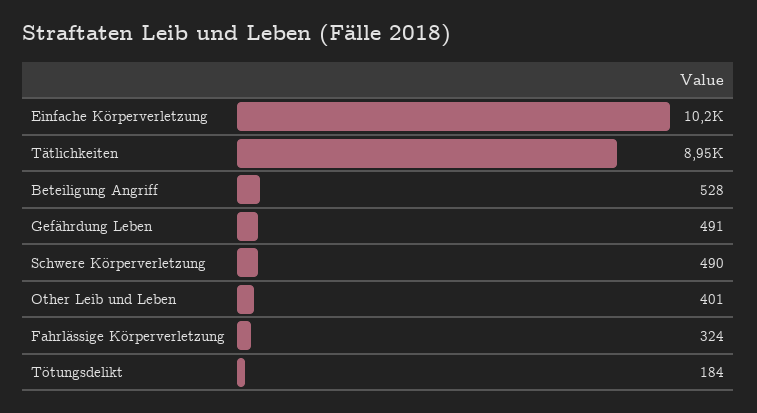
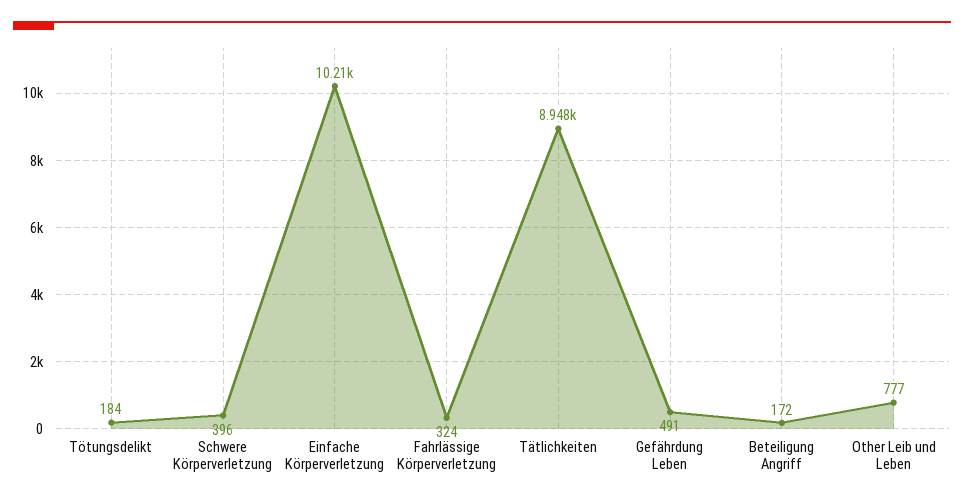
  {
    "Einfache Körperverletzung": 10210,
    "Tätlichkeiten": 8948,
-   "Beteiligung Angriff": 528,
+   "Beteiligung Angriff": 172,
    "Gefährdung Leben": 491,
-   "Schwere Körperverletzung": 490,
+   "Schwere Körperverletzung": 396,
-   "Other Leib und Leben": 401,
+   "Other Leib und Leben": 777,
    "Fahrlässige Körperverletzung": 324,
    "Tötungsdelikt": 184
  }

